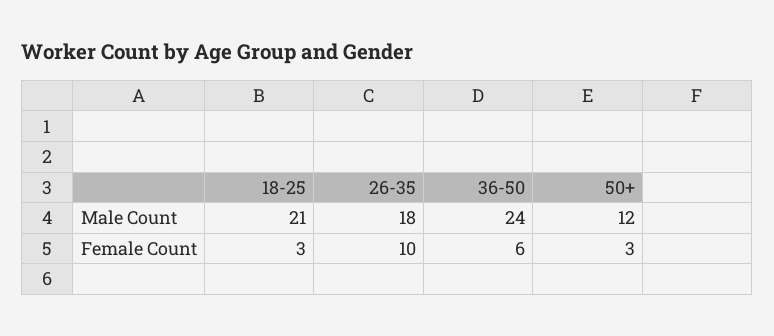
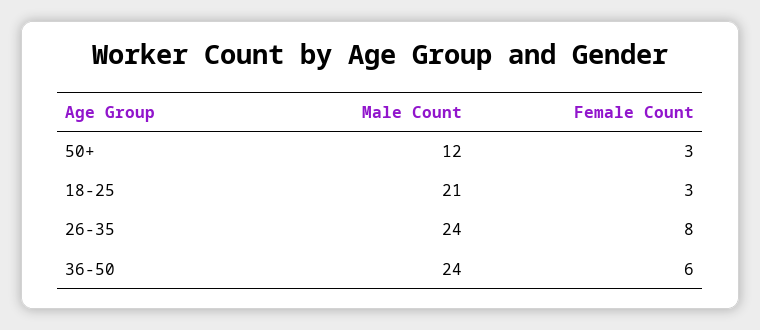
  {
    "18-25": {
      "Male Count": 21,
      "Female Count": 3
    },
    "26-35": {
-     "Male Count": 18,
+     "Male Count": 24,
-     "Female Count": 10
+     "Female Count": 8
    },
    "36-50": {
      "Male Count": 24,
      "Female Count": 6
    },
    "50+": {
      "Male Count": 12,
      "Female Count": 3
    }
  }

